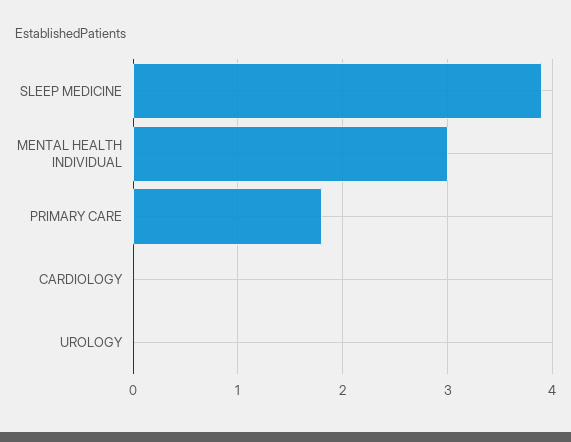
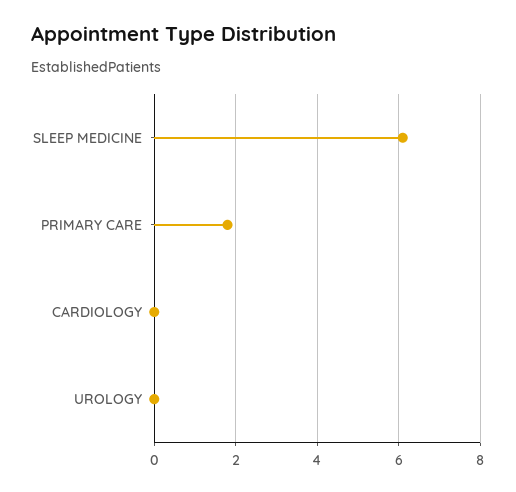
  {
-   "SLEEP MEDICINE": 3.9,
+   "SLEEP MEDICINE": 6,
-   "MENTAL HEALTH INDIVIDUAL": 3,
    "PRIMARY CARE": 1.8,
    "CARDIOLOGY": 0,
    "UROLOGY": 0
  }

